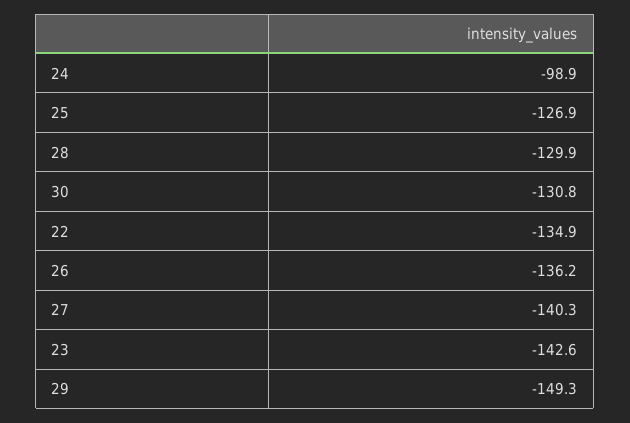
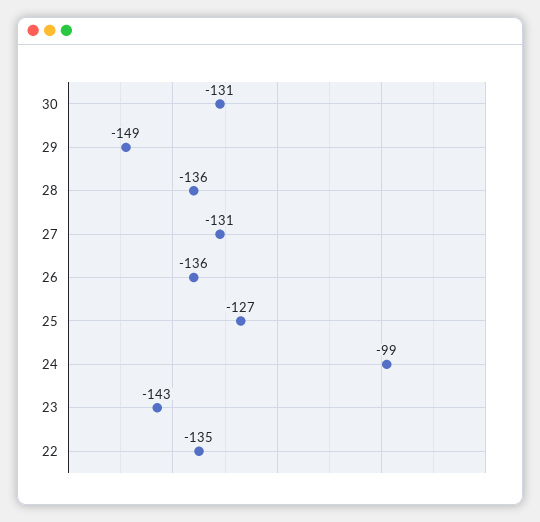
  {
    "24": -98.9,
    "25": -126.9,
-   "28": -129.9,
+   "28": -136,
    "30": -130.8,
    "22": -134.9,
    "26": -136.2,
-   "27": -140.3,
+   "27": -131,
    "23": -142.6,
    "29": -149.3
  }

